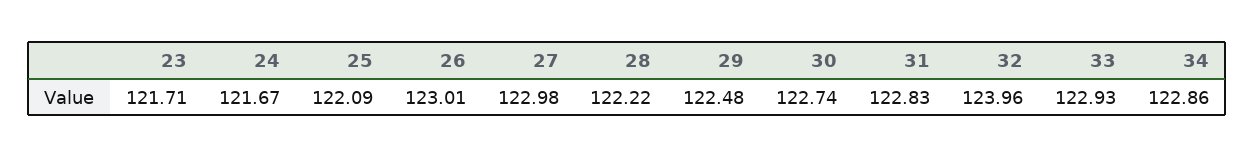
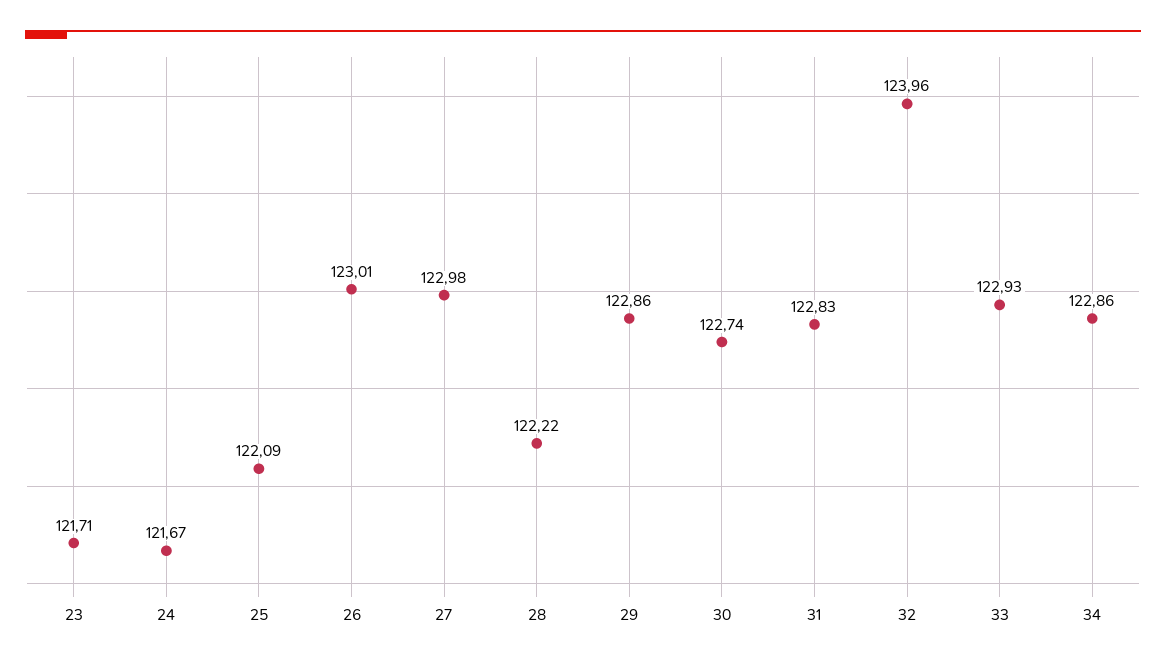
  {
    "23": 121.71,
    "24": 121.67,
    "25": 122.09,
    "26": 123.01,
    "27": 122.98,
    "28": 122.22,
-   "29": 122.48,
+   "29": 122.86,
    "30": 122.74,
    "31": 122.83,
    "32": 123.96,
    "33": 122.93,
    "34": 122.86
  }

